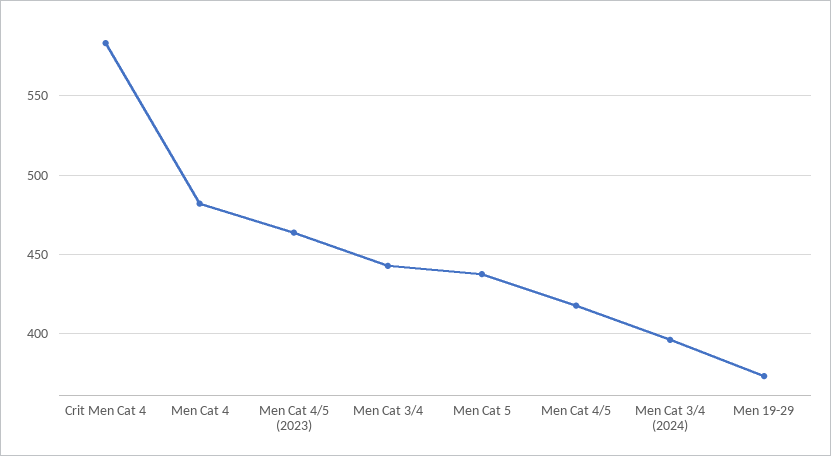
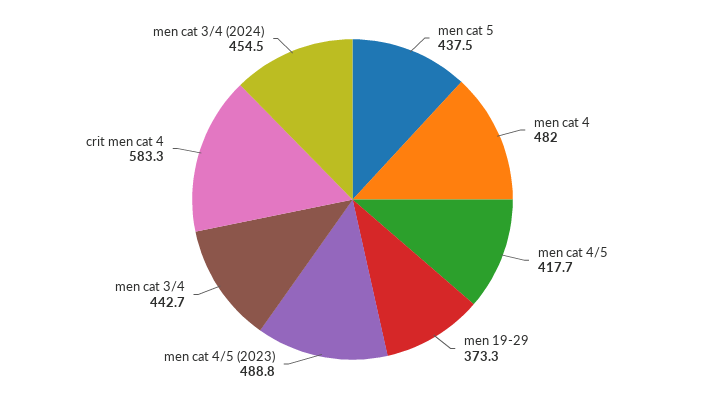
  {
    "Crit Men Cat 4": 583.3,
    "Men Cat 4": 482,
-   "Men Cat 4/5 (2023)": 465,
+   "Men Cat 4/5 (2023)": 488.8,
    "Men Cat 3/4": 442.7,
    "Men Cat 5": 437.5,
    "Men Cat 4/5": 417.7,
-   "Men Cat 3/4 (2024)": 395,
+   "Men Cat 3/4 (2024)": 454.5,
    "Men 19-29": 373.3
  }

